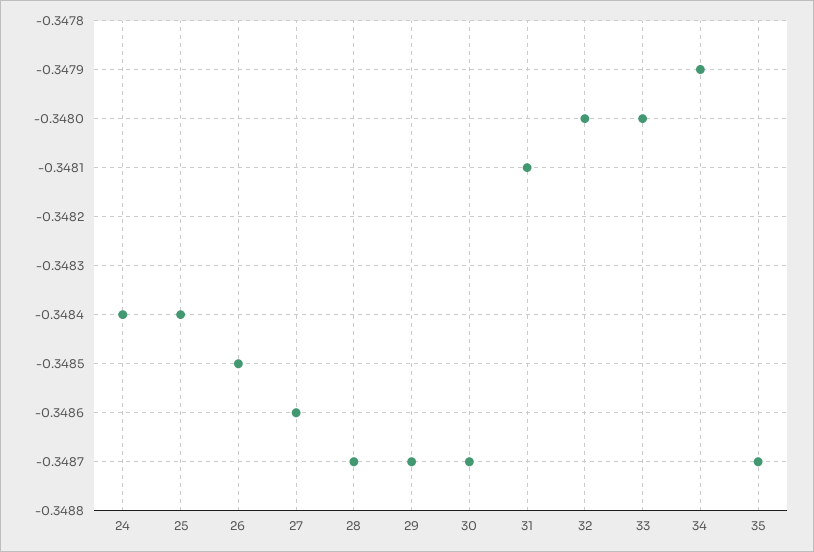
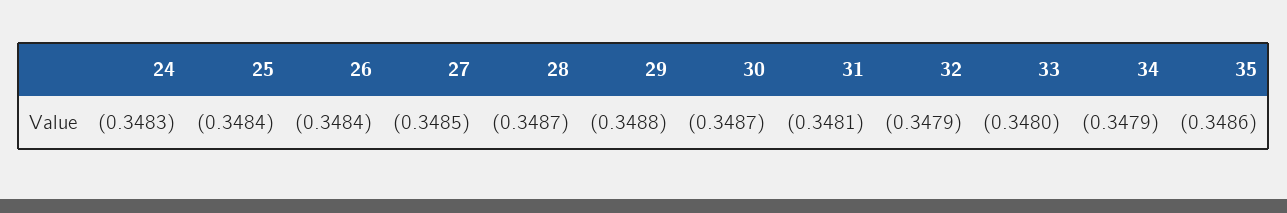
  {
-   "24": -0.3484,
+   "24": -0.3483,
    "25": -0.3484,
-   "26": -0.3485,
+   "26": -0.3484,
-   "27": -0.3486,
+   "27": -0.3485,
    "28": -0.3487,
-   "29": -0.3487,
+   "29": -0.3488,
    "30": -0.3487,
    "31": -0.3481,
-   "32": -0.348,
+   "32": -0.3479,
    "33": -0.348,
    "34": -0.3479,
-   "35": -0.3487
+   "35": -0.3486
  }

